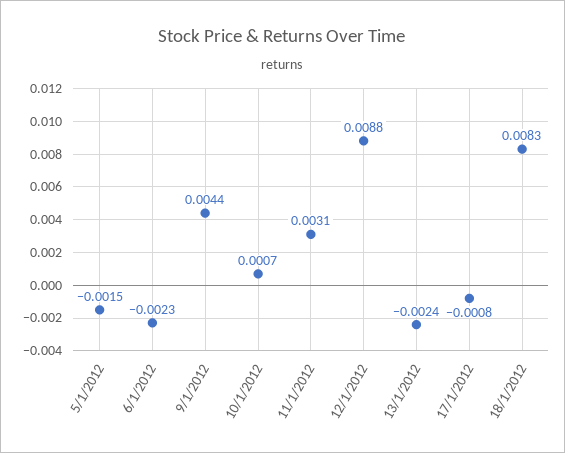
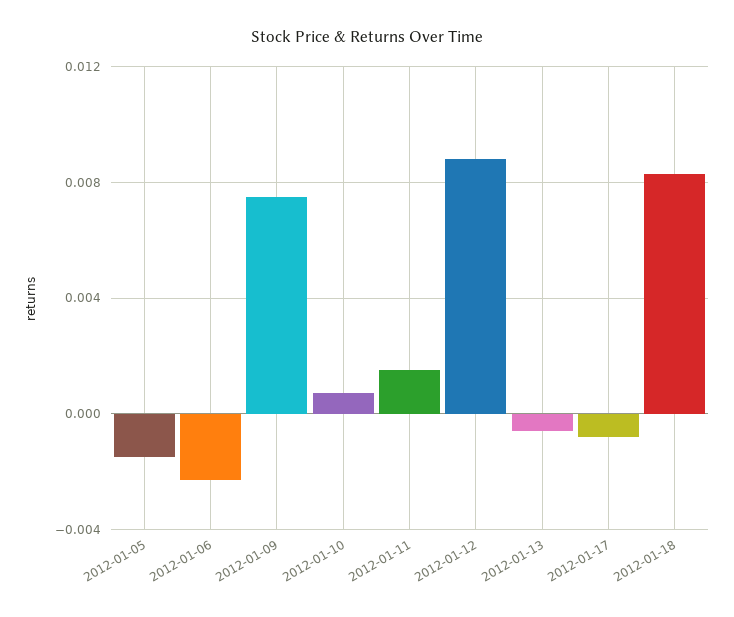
  {
    "5/1/2012": -0.0015,
    "6/1/2012": -0.0023,
-   "9/1/2012": 0.0044,
+   "9/1/2012": 0.0075,
    "10/1/2012": 0.0007,
-   "11/1/2012": 0.0031,
+   "11/1/2012": 0.0015,
    "12/1/2012": 0.0088,
-   "13/1/2012": -0.0024,
+   "13/1/2012": -0.0005,
    "17/1/2012": -0.0008,
    "18/1/2012": 0.0083
  }

